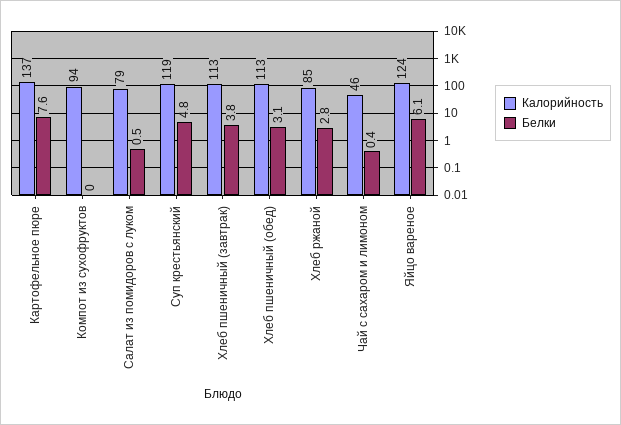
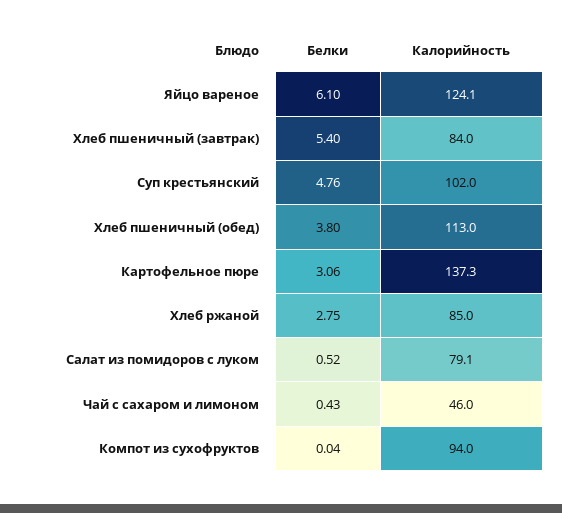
  {
    "Калорийность": {
      "Картофельное пюре": 137.3,
      "Компот из сухофруктов": 94,
      "Салат из помидоров с луком": 79.1,
-     "Суп крестьянский": 119,
+     "Суп крестьянский": 102,
-     "Хлеб пшеничный (завтрак)": 113,
+     "Хлеб пшеничный (завтрак)": 84,
      "Хлеб пшеничный (обед)": 113,
      "Хлеб ржаной": 85,
      "Чай с сахаром и лимоном": 46,
      "Яйцо вареное": 124.1
    },
    "Белки": {
-     "Картофельное пюре": 7.6,
+     "Картофельное пюре": 3.06,
      "Компот из сухофруктов": 0.04,
      "Салат из помидоров с луком": 0.52,
      "Суп крестьянский": 4.76,
-     "Хлеб пшеничный (завтрак)": 3.8,
+     "Хлеб пшеничный (завтрак)": 5.4,
-     "Хлеб пшеничный (обед)": 3.1,
+     "Хлеб пшеничный (обед)": 3.8,
      "Хлеб ржаной": 2.75,
      "Чай с сахаром и лимоном": 0.43,
      "Яйцо вареное": 6.1
    }
  }

